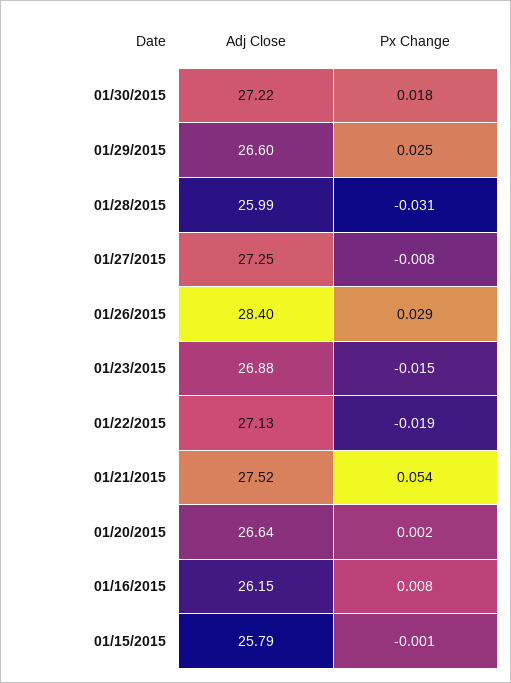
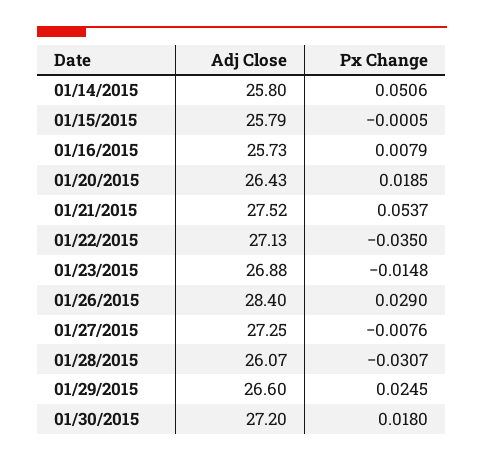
  {
    "Adj Close": {
-     "01/30/2015": 27.22,
+     "01/30/2015": 27.2,
      "01/29/2015": 26.6,
-     "01/28/2015": 25.99,
+     "01/28/2015": 26.07,
      "01/27/2015": 27.25,
      "01/26/2015": 28.4,
      "01/23/2015": 26.88,
      "01/22/2015": 27.13,
      "01/21/2015": 27.52,
-     "01/20/2015": 26.64,
+     "01/20/2015": 26.43,
-     "01/16/2015": 26.15,
+     "01/16/2015": 25.73,
-     "01/15/2015": 25.79
+     "01/15/2015": 25.79,
+     "01/14/2015": 25.8
    },
    "Px Change": {
      "01/30/2015": 0.018,
      "01/29/2015": 0.0245,
      "01/28/2015": -0.0307,
      "01/27/2015": -0.0076,
      "01/26/2015": 0.029,
      "01/23/2015": -0.0148,
-     "01/22/2015": -0.019,
+     "01/22/2015": -0.035,
      "01/21/2015": 0.0537,
-     "01/20/2015": 0.002,
+     "01/20/2015": 0.0185,
      "01/16/2015": 0.0079,
-     "01/15/2015": -0.0005
+     "01/15/2015": -0.0005,
+     "01/14/2015": 0.0506
    }
  }

